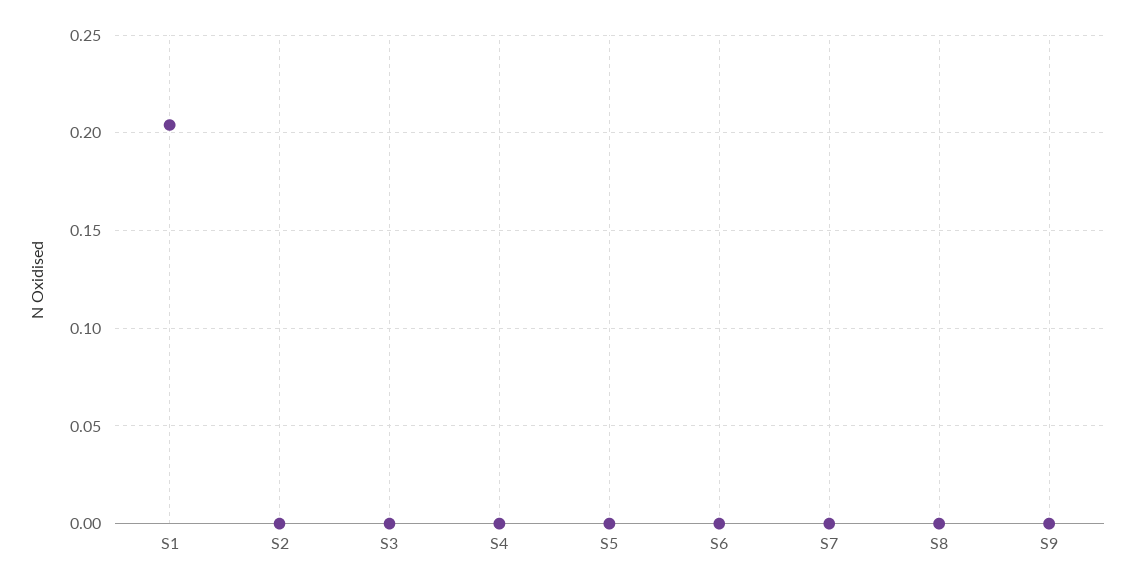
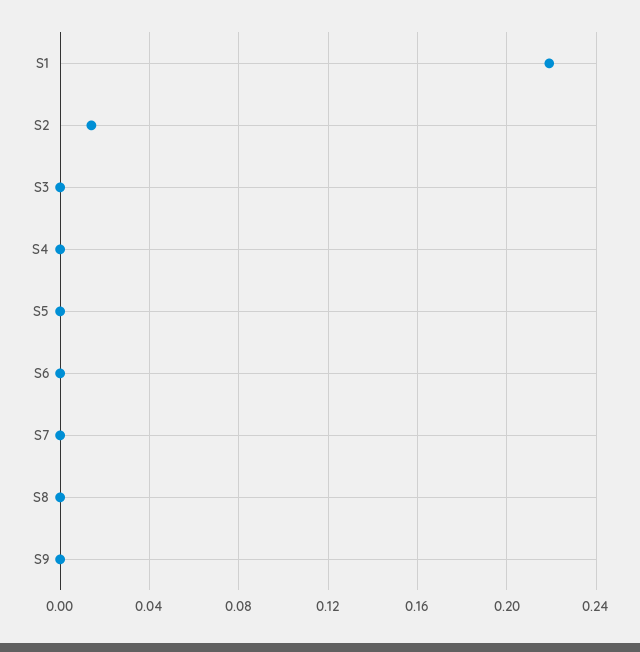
  {
-   "S1": 0.205,
+   "S1": 0.22,
-   "S2": 0,
+   "S2": 0.015,
    "S3": 0,
    "S4": 0,
    "S5": 0,
    "S6": 0,
    "S7": 0,
    "S8": 0,
    "S9": 0
  }

